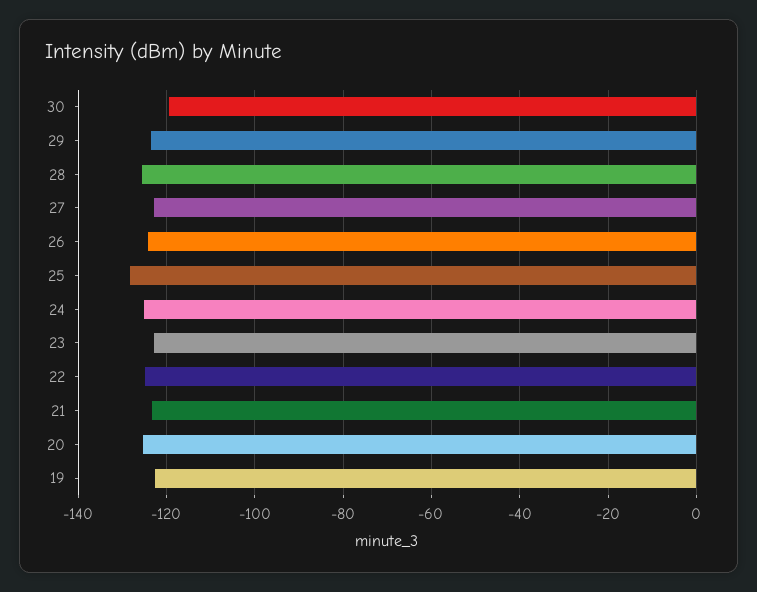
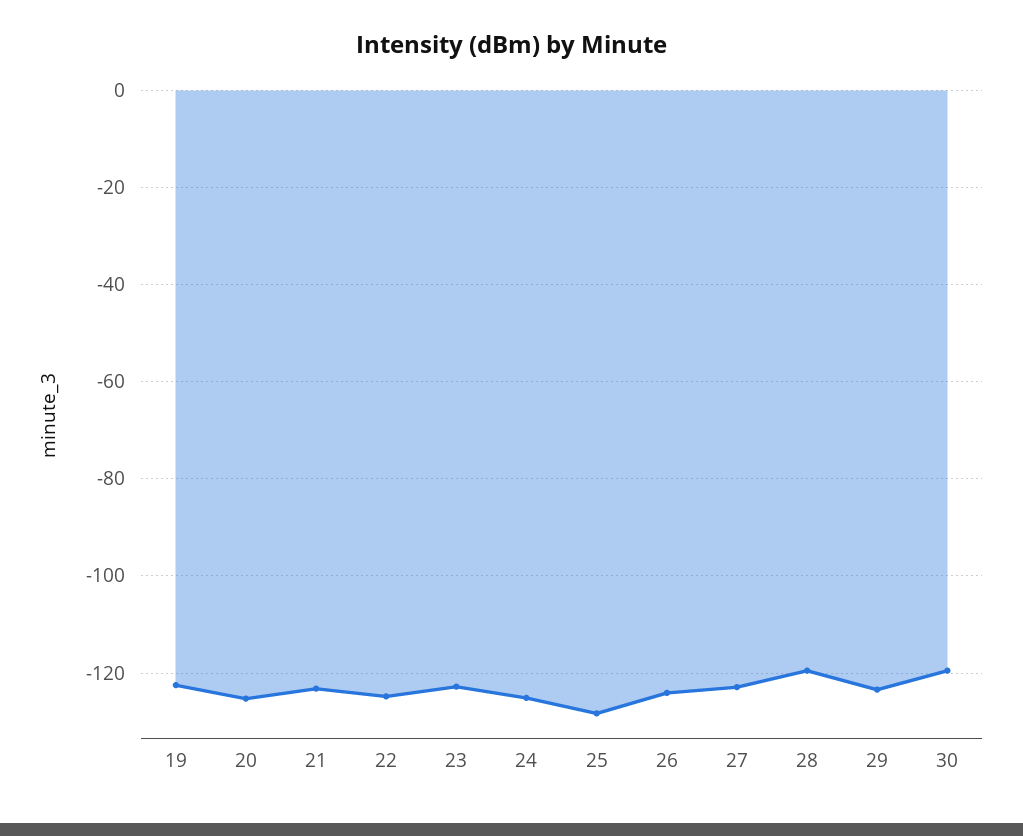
  {
    "30": -120,
    "29": -124,
-   "28": -126,
+   "28": -120,
    "27": -122,
    "26": -124,
    "25": -128,
    "24": -126,
    "23": -122,
    "22": -124,
    "21": -124,
    "20": -126,
    "19": -122
  }

